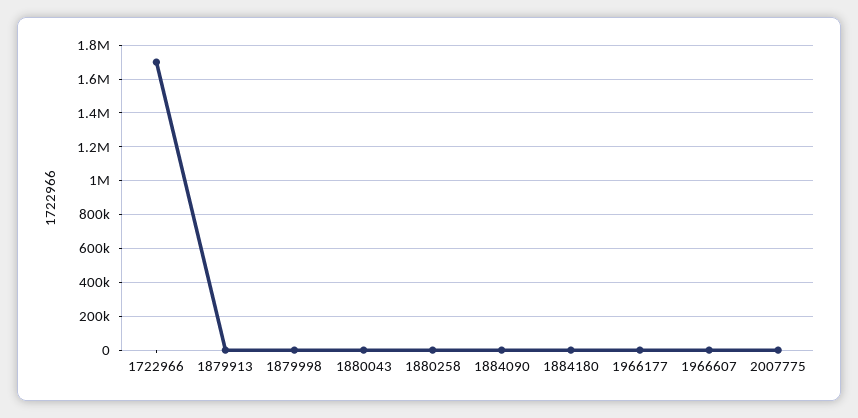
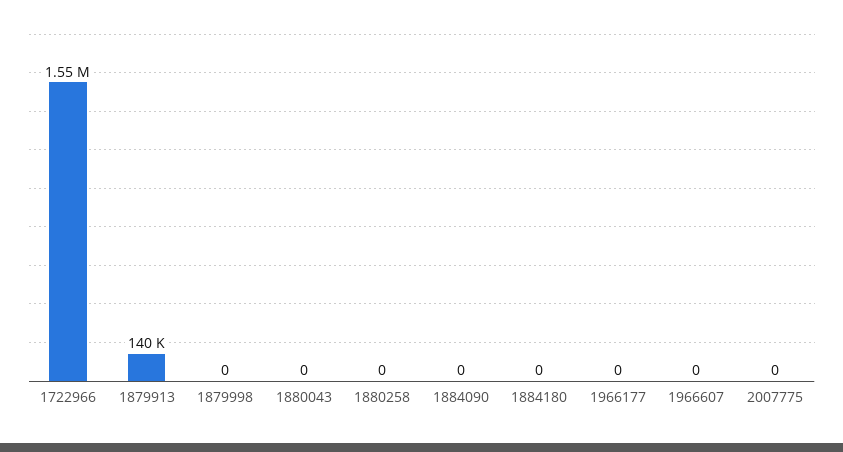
  {
-   "1722966": 1700000,
+   "1722966": 1550000,
-   "1879913": 0,
+   "1879913": 140000,
    "1879998": 0,
    "1880043": 0,
    "1880258": 0,
    "1884090": 0,
    "1884180": 0,
    "1966177": 0,
    "1966607": 0,
    "2007775": 0
  }

